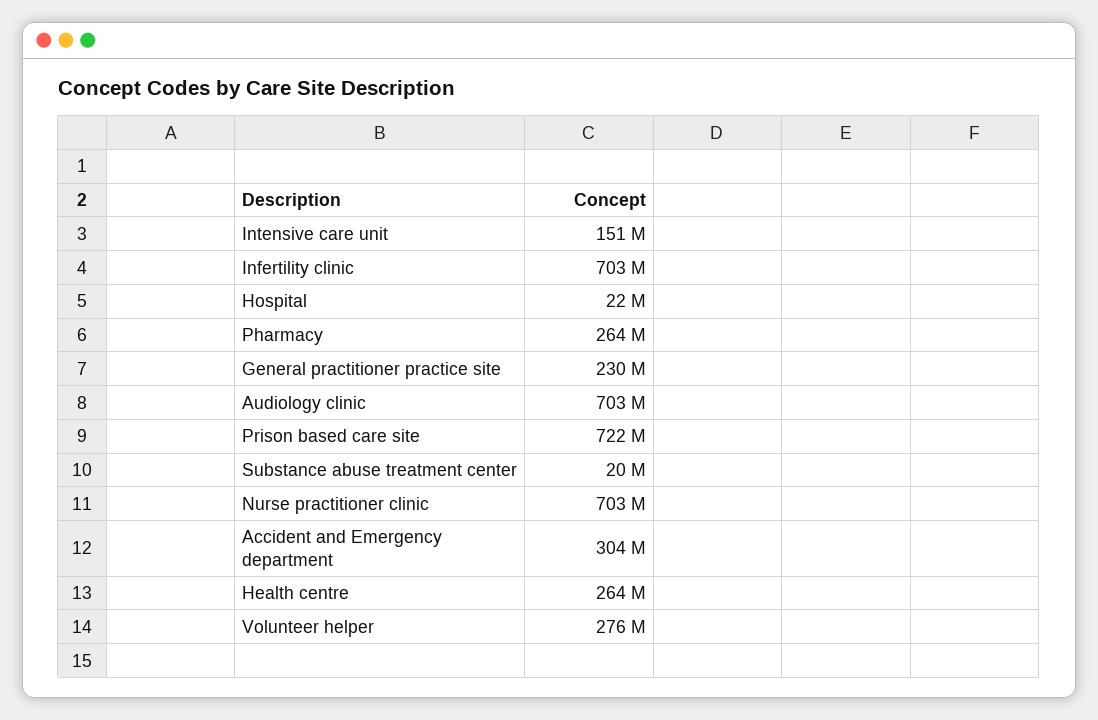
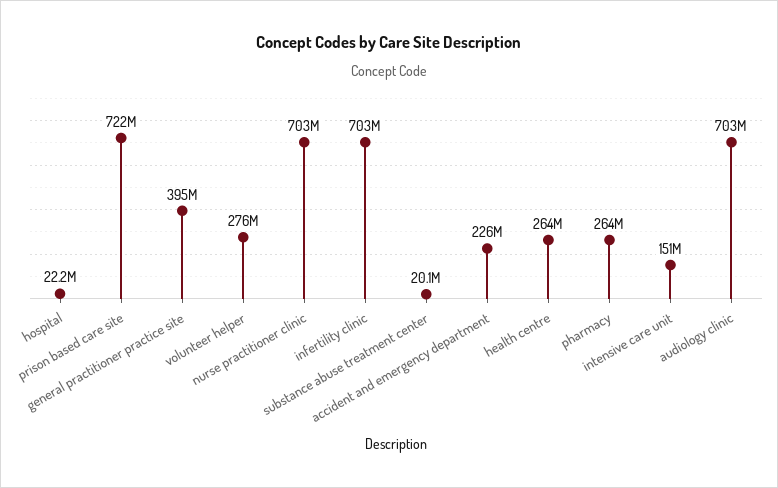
  {
    "Intensive care unit": 151000000,
    "Infertility clinic": 703000000,
    "Hospital": 22200000,
    "Pharmacy": 264000000,
-   "General practitioner practice site": 230000000,
+   "General practitioner practice site": 395000000,
    "Audiology clinic": 703000000,
    "Prison based care site": 722000000,
    "Substance abuse treatment center": 20100000,
    "Nurse practitioner clinic": 703000000,
-   "Accident and Emergency department": 304000000,
+   "Accident and Emergency department": 226000000,
    "Health centre": 264000000,
    "Volunteer helper": 276000000
  }

